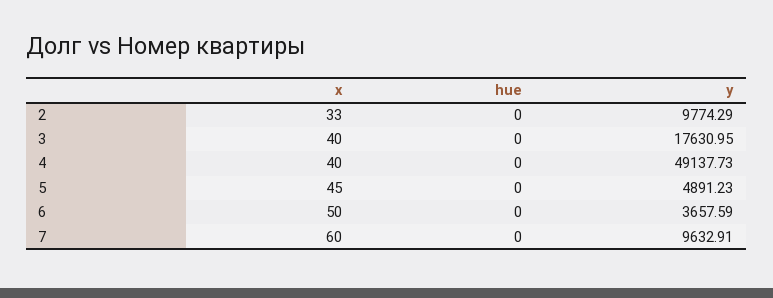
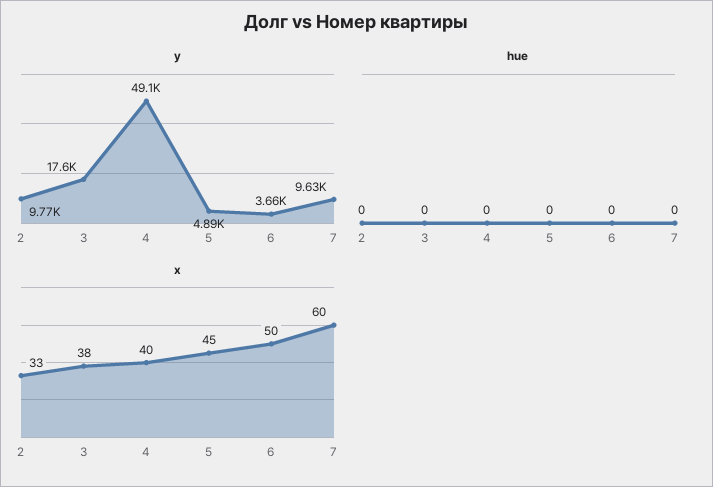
  {
    "x": {
      "2": 33,
-     "3": 40,
+     "3": 38,
      "4": 40,
      "5": 45,
      "6": 50,
      "7": 60
    },
    "hue": {
      "2": 0,
      "3": 0,
      "4": 0,
      "5": 0,
      "6": 0,
      "7": 0
    },
    "y": {
      "2": 9774.29,
      "3": 17630.95,
      "4": 49137.73,
      "5": 4891.23,
      "6": 3657.59,
      "7": 9632.91
    }
  }

